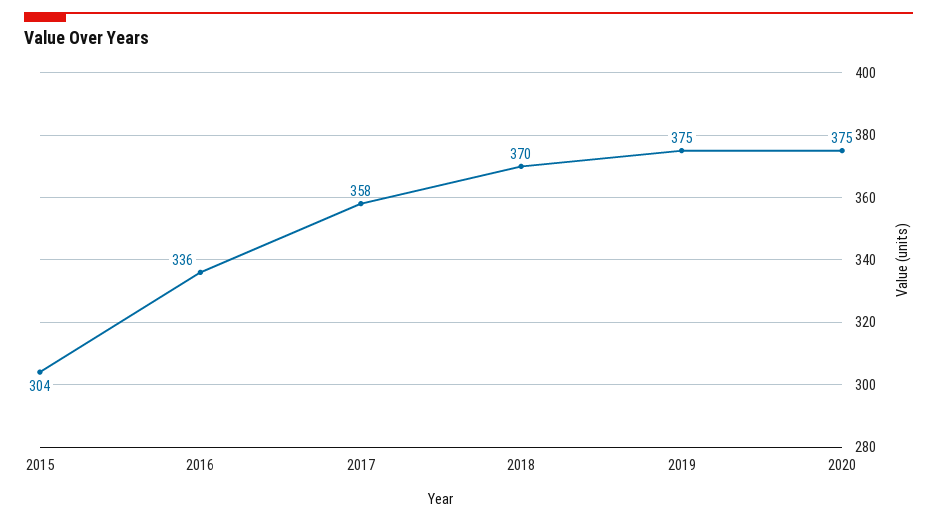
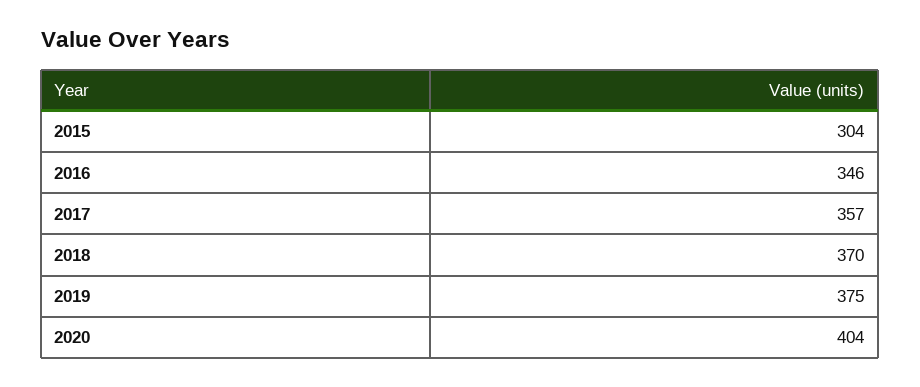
  {
    "2015": 304,
-   "2016": 336,
+   "2016": 346,
-   "2017": 358,
+   "2017": 357,
    "2018": 370,
    "2019": 375,
-   "2020": 375
+   "2020": 404
  }

